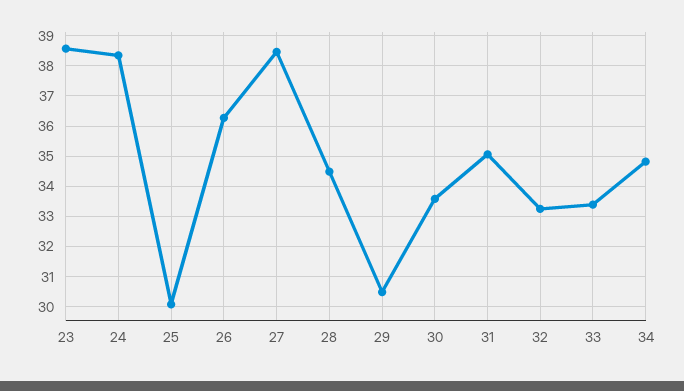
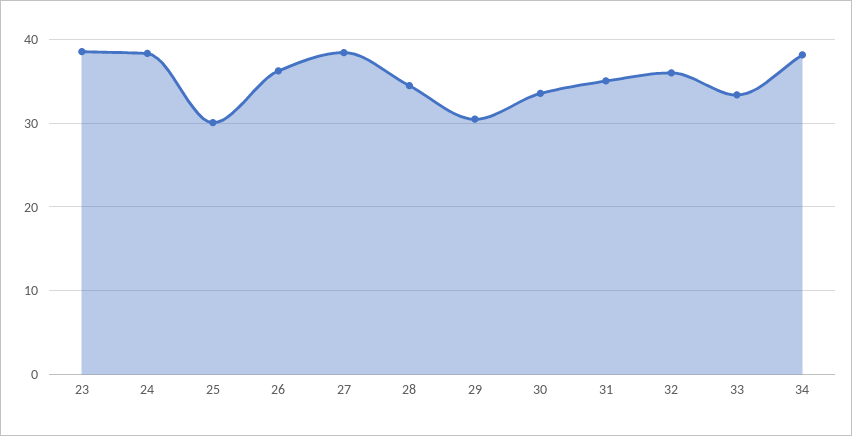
  {
    "23": 38.6,
    "24": 38.4,
    "25": 30,
    "26": 36.2,
    "27": 38.4,
    "28": 34.4,
    "29": 30.4,
    "30": 33.6,
    "31": 35,
-   "32": 33.2,
+   "32": 36,
    "33": 33.4,
-   "34": 34.8
+   "34": 38
  }

